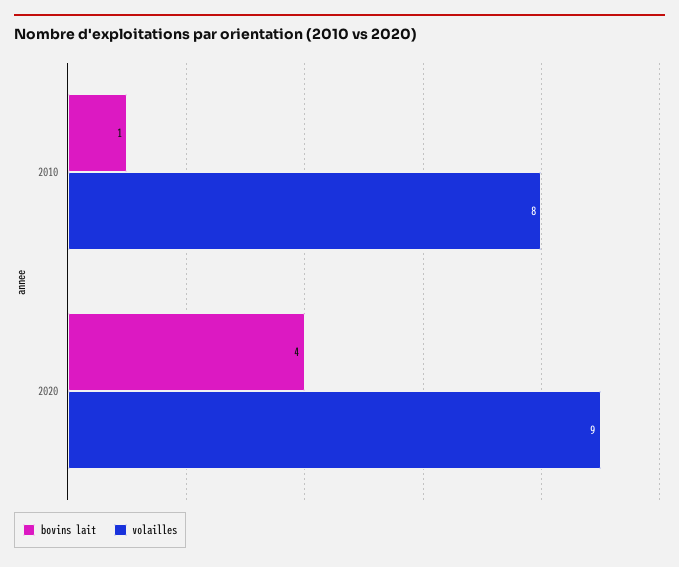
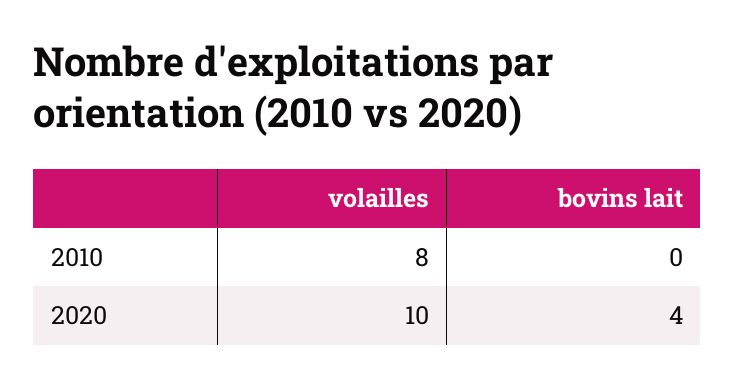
  {
    "bovins lait": {
-     "2010": 1,
+     "2010": 0,
      "2020": 4
    },
    "volailles": {
      "2010": 8,
-     "2020": 9
+     "2020": 10
    }
  }

